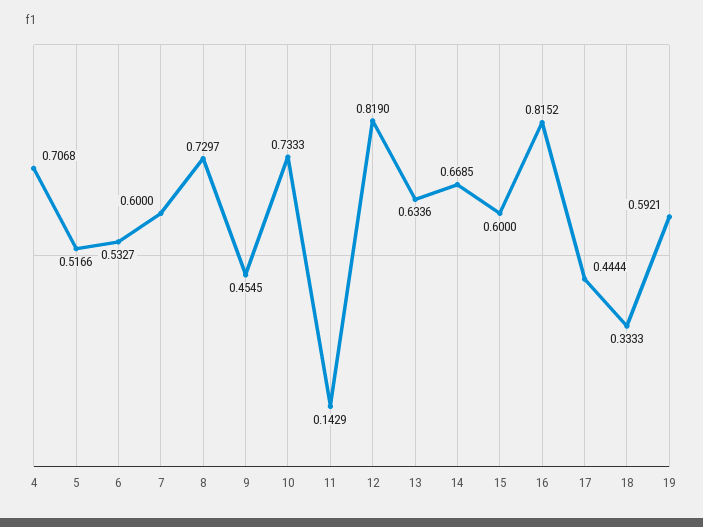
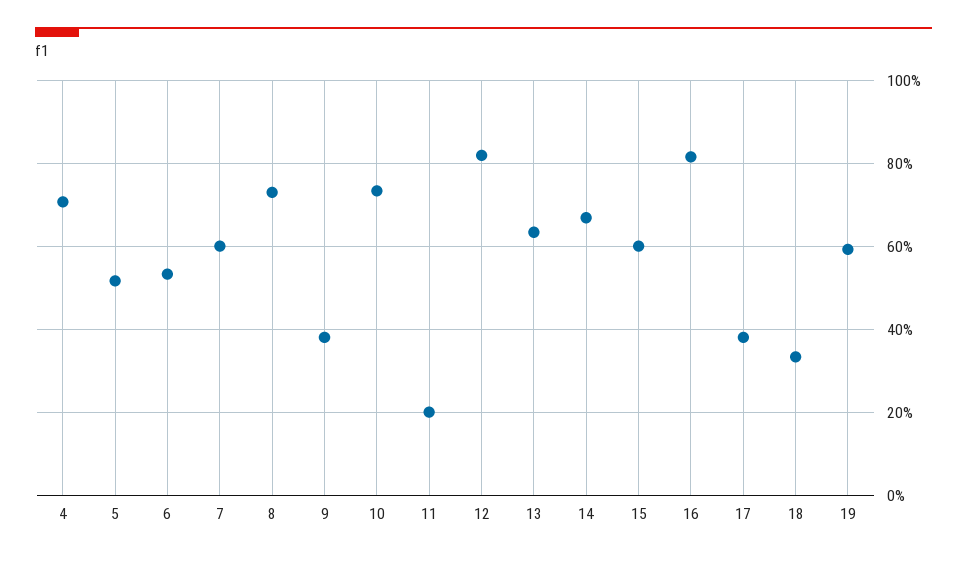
  {
    "4": 0.7068,
    "5": 0.5166,
    "6": 0.5327,
    "7": 0.6,
    "8": 0.7297,
-   "9": 0.4545,
+   "9": 0.38,
    "10": 0.7333,
-   "11": 0.1429,
+   "11": 0.2,
    "12": 0.819,
    "13": 0.6336,
    "14": 0.6685,
    "15": 0.6,
    "16": 0.8152,
-   "17": 0.4444,
+   "17": 0.38,
    "18": 0.3333,
    "19": 0.5921
  }

